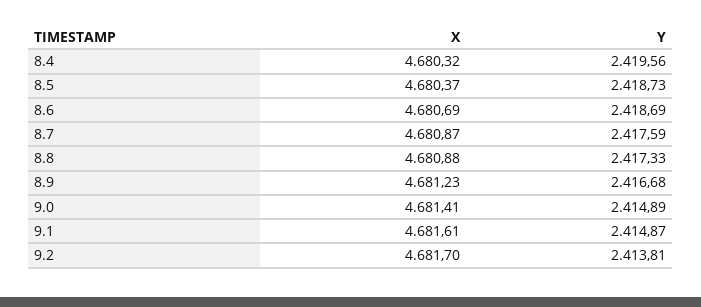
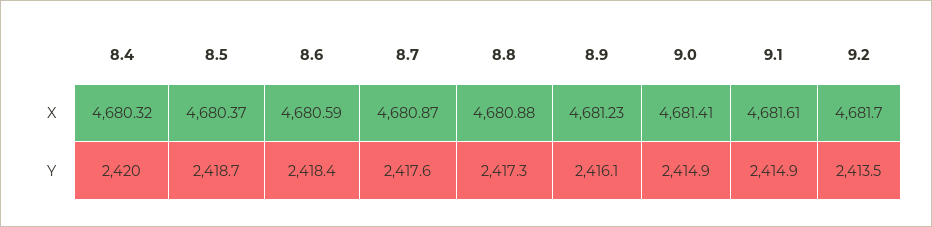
  {
    "X": {
      "8.4": 4680.32,
      "8.5": 4680.37,
-     "8.6": 4680.69,
+     "8.6": 4680.59,
      "8.7": 4680.87,
      "8.8": 4680.88,
      "8.9": 4681.23,
      "9.0": 4681.41,
      "9.1": 4681.61,
      "9.2": 4681.7
    },
    "Y": {
-     "8.4": 2419.56,
+     "8.4": 2420,
      "8.5": 2418.73,
-     "8.6": 2418.69,
+     "8.6": 2418.4,
      "8.7": 2417.59,
      "8.8": 2417.33,
-     "8.9": 2416.68,
+     "8.9": 2416.1,
      "9.0": 2414.89,
      "9.1": 2414.87,
-     "9.2": 2413.81
+     "9.2": 2413.5
    }
  }

